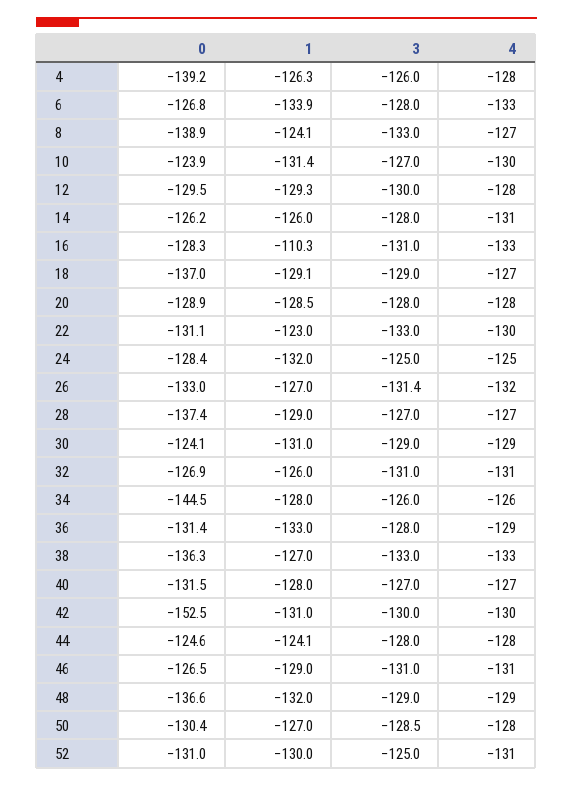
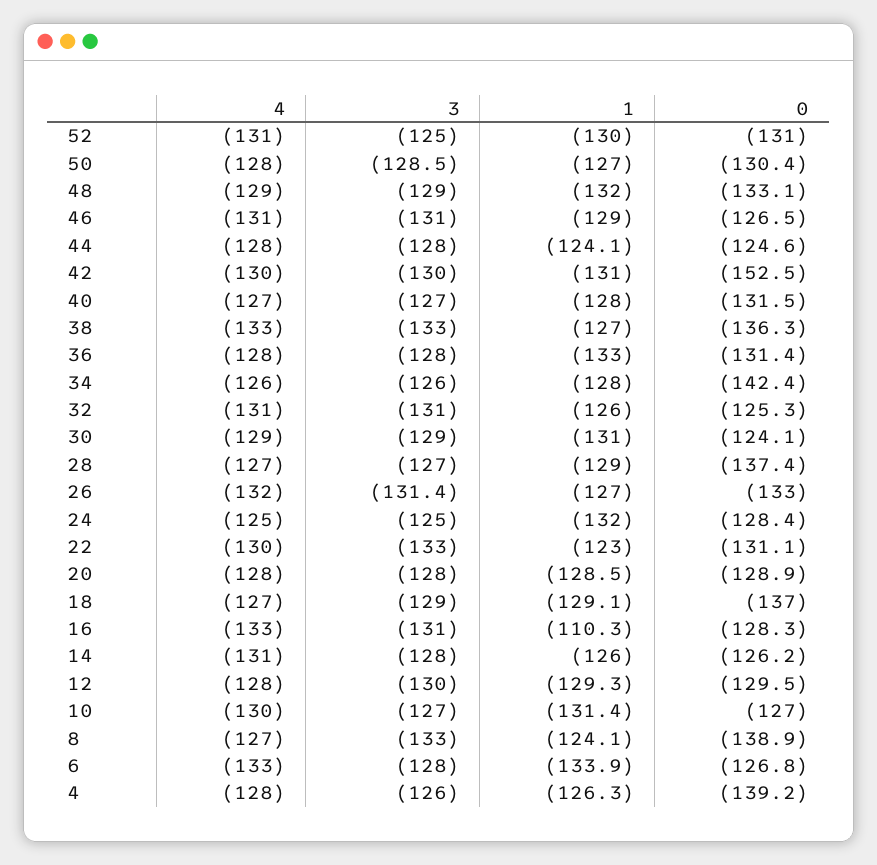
  {
    "0": {
      "4": -139.2,
      "6": -126.8,
      "8": -138.9,
-     "10": -123.9,
+     "10": -127,
      "12": -129.5,
      "14": -126.2,
      "16": -128.3,
      "18": -137,
      "20": -128.9,
      "22": -131.1,
      "24": -128.4,
      "26": -133,
      "28": -137.4,
      "30": -124.1,
-     "32": -126.9,
+     "32": -125.3,
-     "34": -144.5,
+     "34": -142.4,
      "36": -131.4,
      "38": -136.3,
      "40": -131.5,
      "42": -152.5,
      "44": -124.6,
      "46": -126.5,
-     "48": -136.6,
+     "48": -133.1,
      "50": -130.4,
      "52": -131
    },
    "1": {
      "4": -126.3,
      "6": -133.9,
      "8": -124.1,
      "10": -131.4,
      "12": -129.3,
      "14": -126,
      "16": -110.3,
      "18": -129.1,
      "20": -128.5,
      "22": -123,
      "24": -132,
      "26": -127,
      "28": -129,
      "30": -131,
      "32": -126,
      "34": -128,
      "36": -133,
      "38": -127,
      "40": -128,
      "42": -131,
      "44": -124.1,
      "46": -129,
      "48": -132,
      "50": -127,
      "52": -130
    },
    "3": {
      "4": -126,
      "6": -128,
      "8": -133,
      "10": -127,
      "12": -130,
      "14": -128,
      "16": -131,
      "18": -129,
      "20": -128,
      "22": -133,
      "24": -125,
      "26": -131.4,
      "28": -127,
      "30": -129,
      "32": -131,
      "34": -126,
      "36": -128,
      "38": -133,
      "40": -127,
      "42": -130,
      "44": -128,
      "46": -131,
      "48": -129,
      "50": -128.5,
      "52": -125
    },
    "4": {
      "4": -128,
      "6": -133,
      "8": -127,
      "10": -130,
      "12": -128,
      "14": -131,
      "16": -133,
      "18": -127,
      "20": -128,
      "22": -130,
      "24": -125,
      "26": -132,
      "28": -127,
      "30": -129,
      "32": -131,
      "34": -126,
-     "36": -129,
+     "36": -128,
      "38": -133,
      "40": -127,
      "42": -130,
      "44": -128,
      "46": -131,
      "48": -129,
      "50": -128,
      "52": -131
    }
  }

